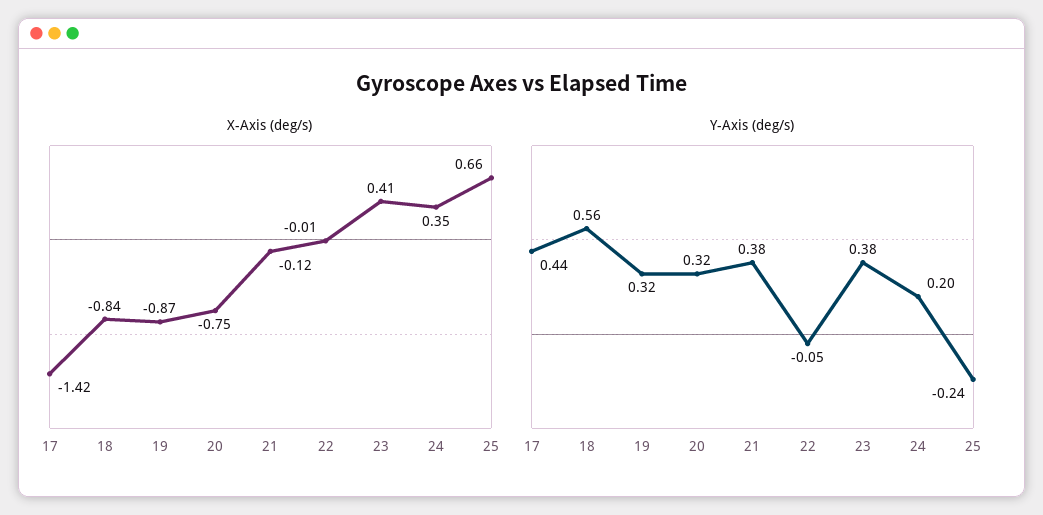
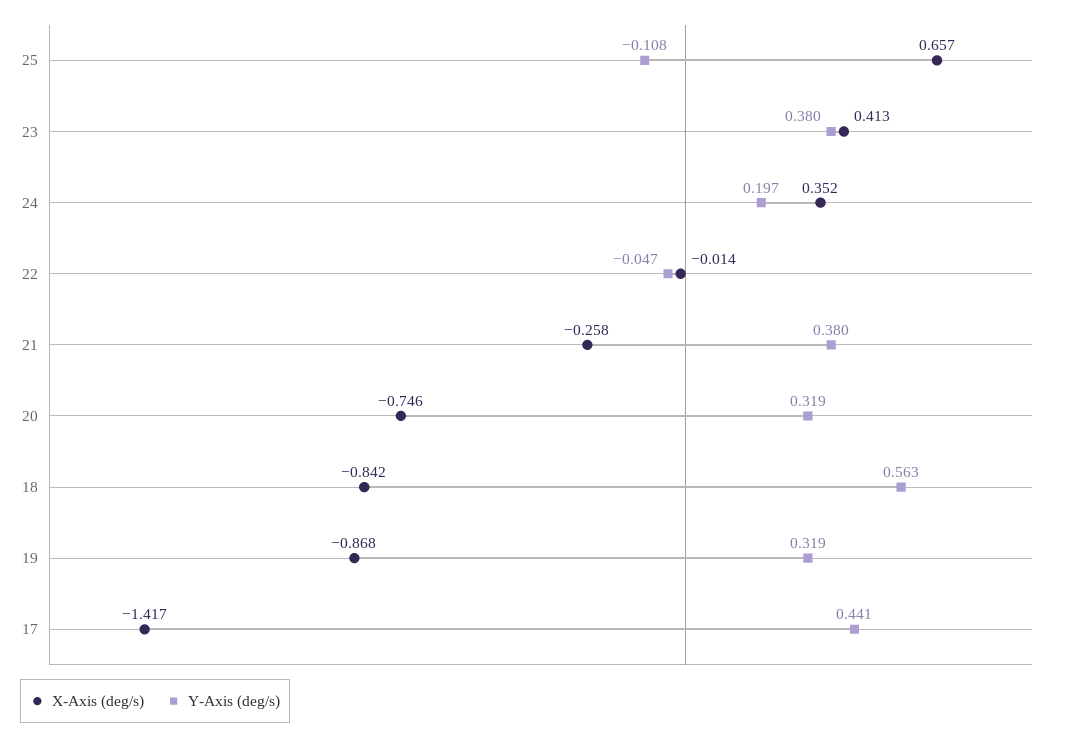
  {
    "X-Axis (deg/s)": {
      "17": -1.417,
      "18": -0.842,
      "19": -0.868,
      "20": -0.746,
-     "21": -0.12,
+     "21": -0.258,
      "22": -0.014,
      "23": 0.413,
      "24": 0.352,
      "25": 0.657
    },
    "Y-Axis (deg/s)": {
      "17": 0.441,
      "18": 0.563,
      "19": 0.319,
      "20": 0.319,
      "21": 0.38,
      "22": -0.047,
      "23": 0.38,
      "24": 0.197,
-     "25": -0.24
+     "25": -0.108
    }
  }

